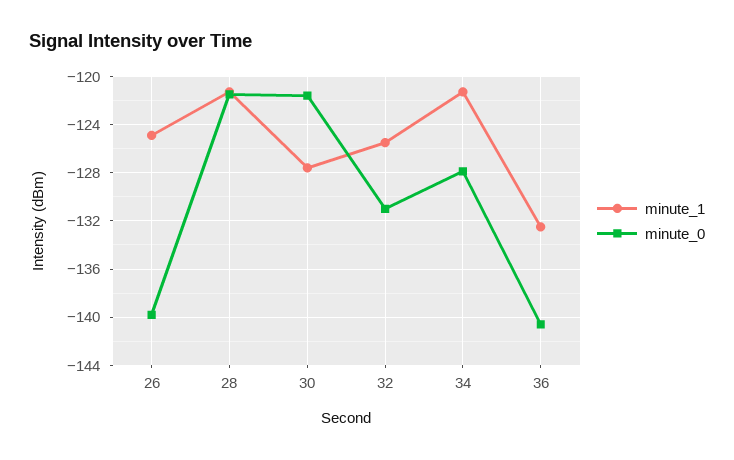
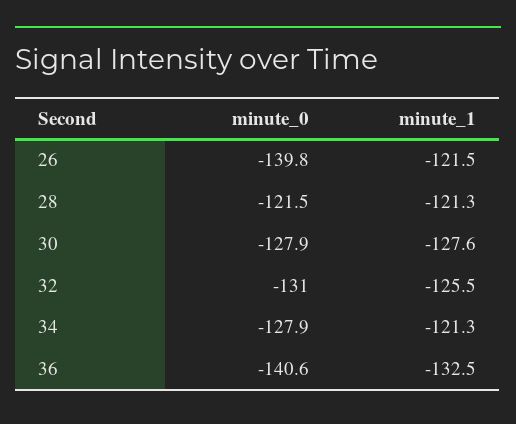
  {
    "minute_1": {
-     "26": -125,
+     "26": -121.5,
      "28": -121.3,
      "30": -127.6,
      "32": -125.5,
      "34": -121.3,
      "36": -132.5
    },
    "minute_0": {
      "26": -139.8,
      "28": -121.5,
-     "30": -121.5,
+     "30": -127.9,
      "32": -131,
      "34": -127.9,
      "36": -140.6
    }
  }

